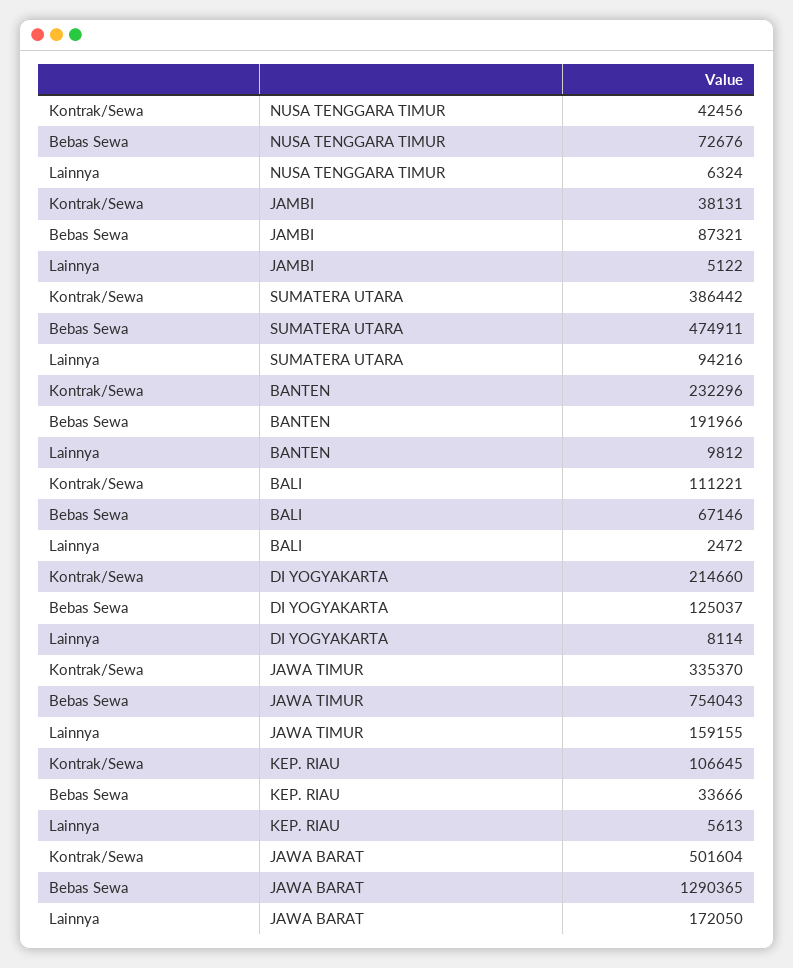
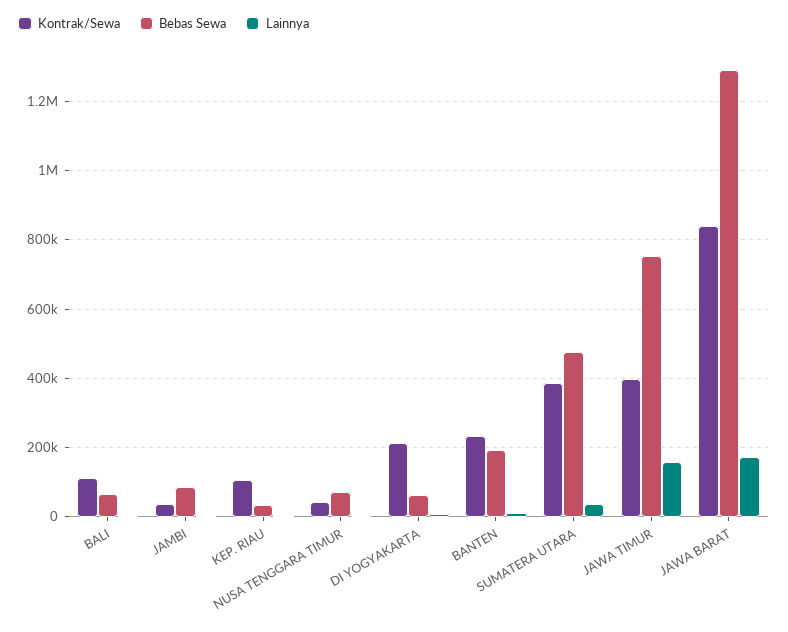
  {
    "Kontrak/Sewa": {
      "NUSA TENGGARA TIMUR": 42456,
      "JAMBI": 38131,
      "SUMATERA UTARA": 386442,
      "BANTEN": 232296,
      "BALI": 111221,
      "DI YOGYAKARTA": 214660,
-     "JAWA TIMUR": 335370,
+     "JAWA TIMUR": 400000,
      "KEP. RIAU": 106645,
-     "JAWA BARAT": 501604
+     "JAWA BARAT": 840000
    },
    "Bebas Sewa": {
      "NUSA TENGGARA TIMUR": 72676,
      "JAMBI": 87321,
      "SUMATERA UTARA": 474911,
      "BANTEN": 191966,
      "BALI": 67146,
-     "DI YOGYAKARTA": 125037,
+     "DI YOGYAKARTA": 60000,
      "JAWA TIMUR": 754043,
      "KEP. RIAU": 33666,
      "JAWA BARAT": 1290365
    },
    "Lainnya": {
      "NUSA TENGGARA TIMUR": 6324,
      "JAMBI": 5122,
-     "SUMATERA UTARA": 94216,
+     "SUMATERA UTARA": 40000,
      "BANTEN": 9812,
      "BALI": 2472,
      "DI YOGYAKARTA": 8114,
      "JAWA TIMUR": 159155,
      "KEP. RIAU": 5613,
      "JAWA BARAT": 172050
    }
  }

